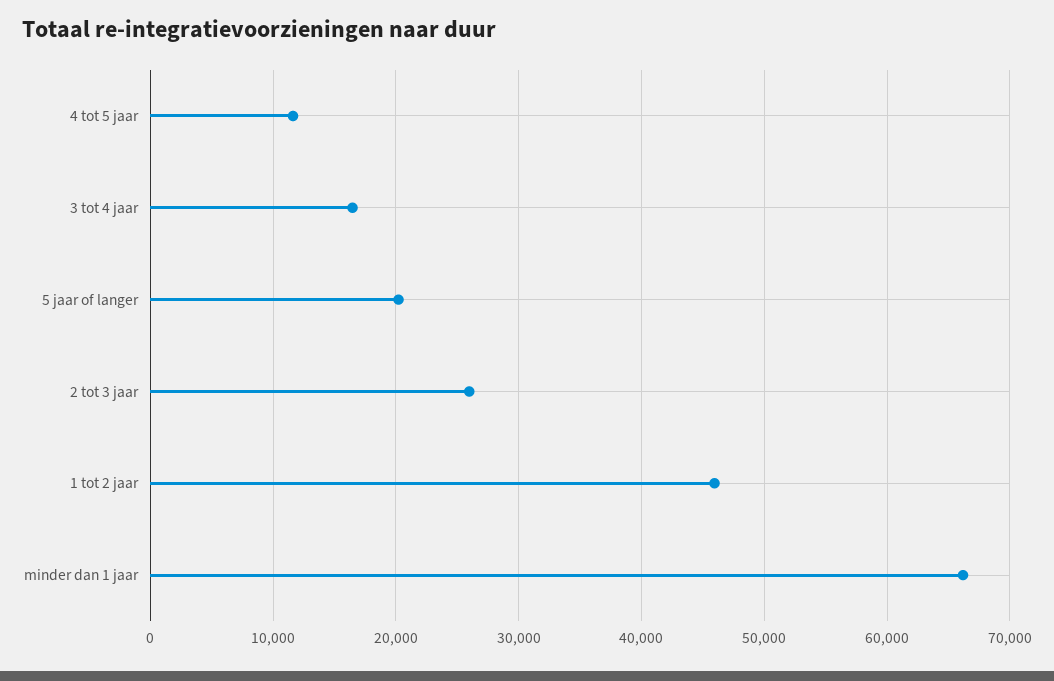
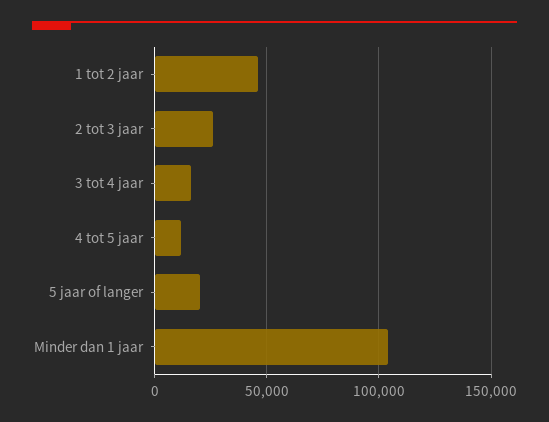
  {
    "4 tot 5 jaar": 12000,
    "3 tot 4 jaar": 16000,
    "5 jaar of langer": 20000,
    "2 tot 3 jaar": 26000,
    "1 tot 2 jaar": 46000,
-   "minder dan 1 jaar": 66000
+   "minder dan 1 jaar": 105000
  }

